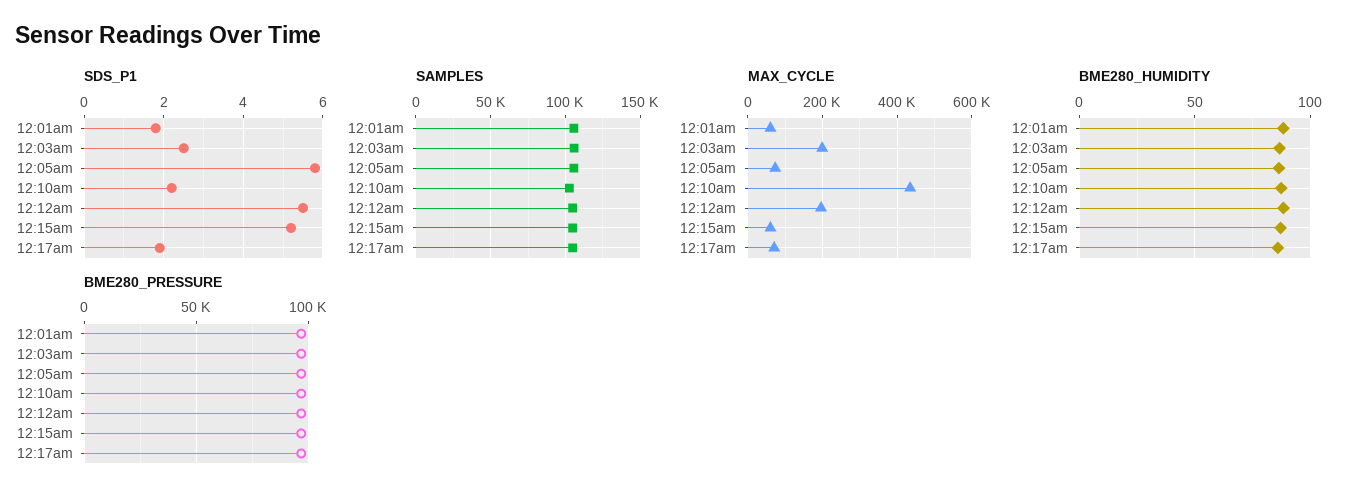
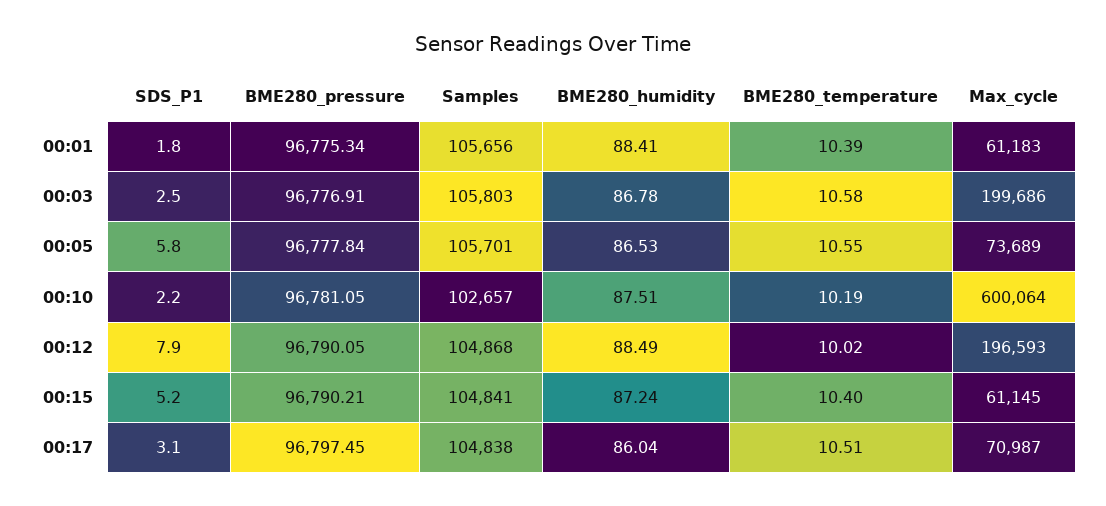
  {
    "SDS_P1": {
      "12:01am": 1.8,
      "12:03am": 2.5,
      "12:05am": 5.8,
      "12:10am": 2.2,
-     "12:12am": 5.5,
+     "12:12am": 7.9,
      "12:15am": 5.2,
-     "12:17am": 2
+     "12:17am": 3.1
    },
    "SAMPLES": {
      "12:01am": 105656,
      "12:03am": 105803,
      "12:05am": 105701,
      "12:10am": 102657,
      "12:12am": 104868,
      "12:15am": 104841,
      "12:17am": 104838
    },
    "MAX_CYCLE": {
      "12:01am": 61183,
      "12:03am": 199686,
      "12:05am": 73689,
-     "12:10am": 440000,
+     "12:10am": 600064,
      "12:12am": 196593,
      "12:15am": 61145,
      "12:17am": 70987
    },
    "BME280_HUMIDITY": {
      "12:01am": 88.41,
      "12:03am": 86.78,
      "12:05am": 86.53,
      "12:10am": 87.51,
      "12:12am": 88.49,
      "12:15am": 87.24,
      "12:17am": 86.04
    },
    "BME280_PRESSURE": {
      "12:01am": 96775.34,
      "12:03am": 96776.91,
      "12:05am": 96777.84,
      "12:10am": 96781.05,
      "12:12am": 96790.05,
      "12:15am": 96790.21,
      "12:17am": 96797.45
-   }
+   },
+   "BME280_temperature": {
+     "12:01am": 10.39,
+     "12:03am": 10.58,
+     "12:05am": 10.55,
+     "12:10am": 10.19,
+     "12:12am": 10.02,
+     "12:15am": 10.4,
+     "12:17am": 10.51
+   }
  }

